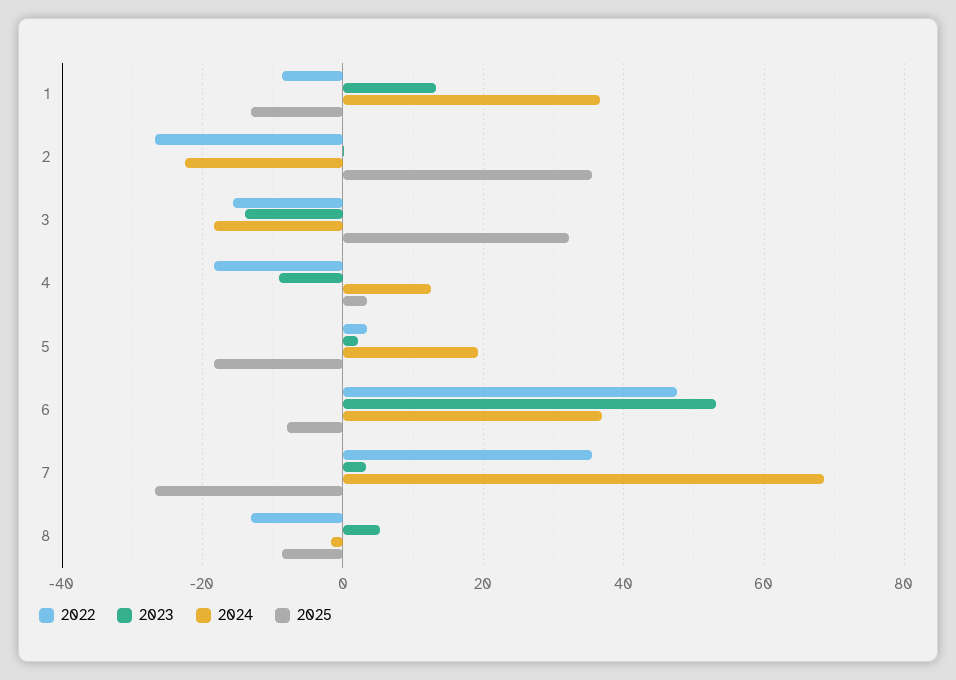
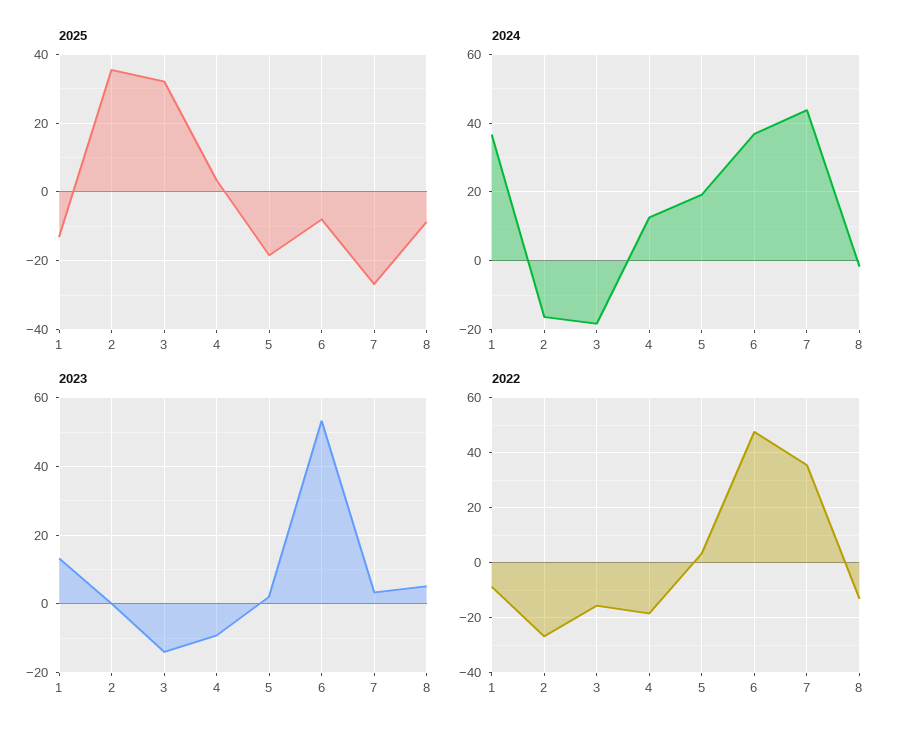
  {
    "2022": {
      "1": -8,
      "2": -26,
      "3": -16,
      "4": -18,
      "5": 4,
      "6": 48,
      "7": 36,
      "8": -14
    },
    "2023": {
      "1": 14,
      "2": 0,
      "3": -14,
      "4": -10,
      "5": 2,
      "6": 54,
      "7": 4,
      "8": 6
    },
    "2024": {
      "1": 36,
-     "2": -22,
+     "2": -16,
      "3": -18,
      "4": 12,
      "5": 20,
      "6": 36,
-     "7": 68,
+     "7": 44,
      "8": -2
    },
    "2025": {
      "1": -14,
      "2": 36,
      "3": 32,
      "4": 4,
      "5": -18,
      "6": -8,
      "7": -26,
      "8": -8
    }
  }

